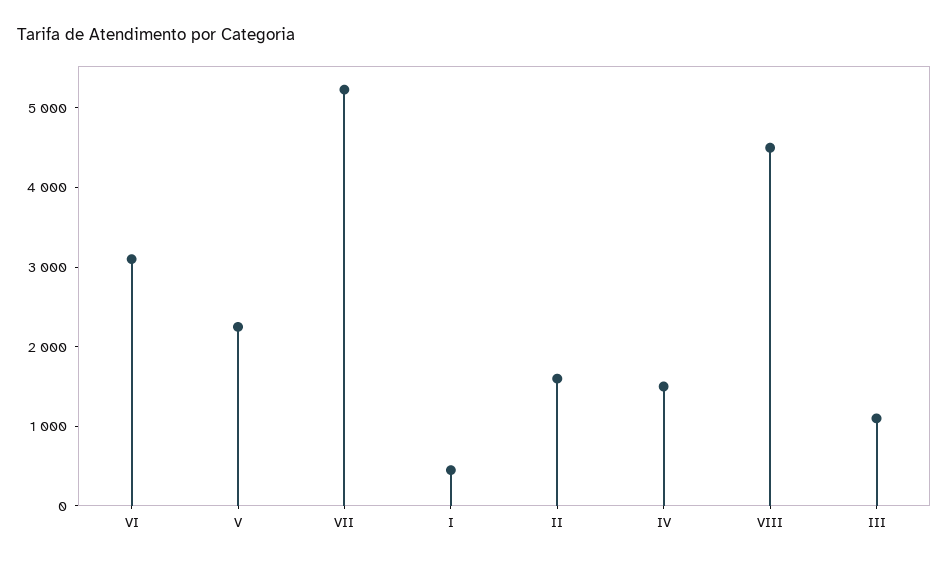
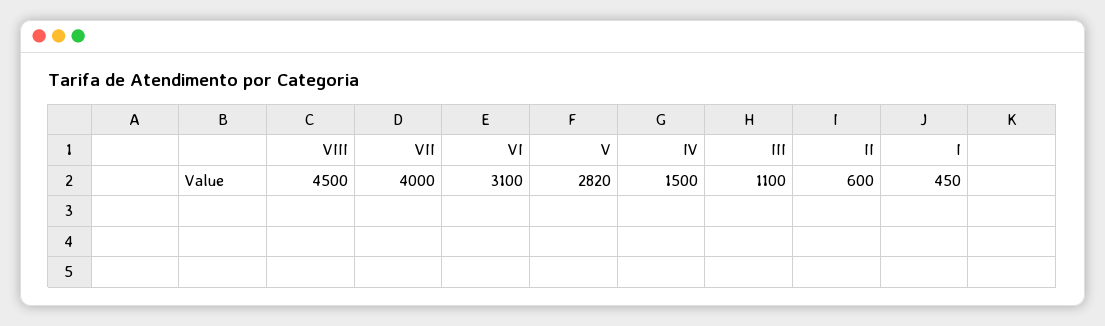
  {
    "VI": 3100,
-   "V": 2200,
+   "V": 2820,
-   "VII": 5200,
+   "VII": 4000,
    "I": 450,
-   "II": 1600,
+   "II": 600,
    "IV": 1500,
    "VIII": 4500,
    "III": 1100
  }

